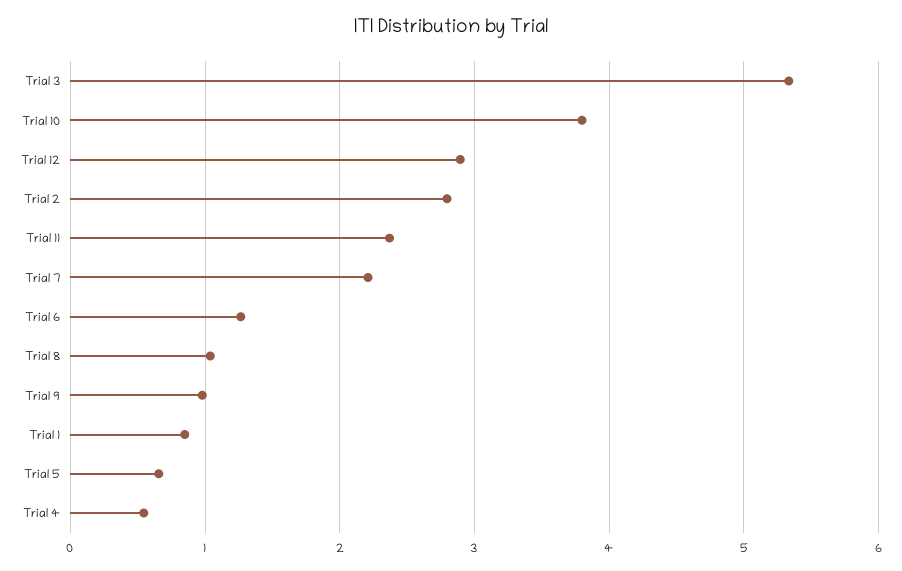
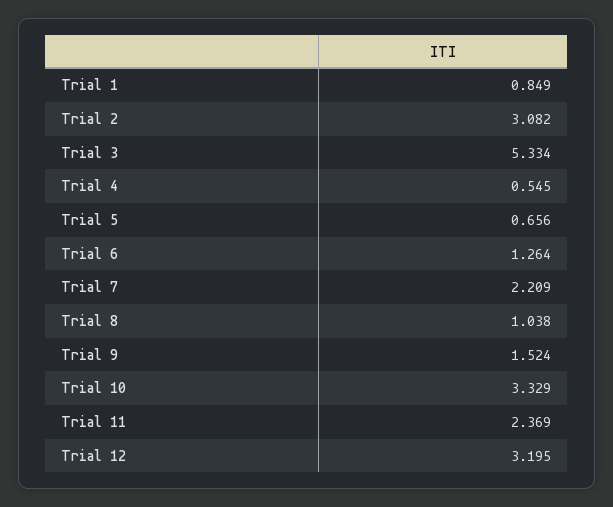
  {
    "Trial 3": 5.334,
-   "Trial 10": 3.8,
+   "Trial 10": 3.329,
-   "Trial 12": 2.9,
+   "Trial 12": 3.195,
-   "Trial 2": 2.8,
+   "Trial 2": 3.082,
    "Trial 11": 2.369,
    "Trial 7": 2.209,
    "Trial 6": 1.264,
    "Trial 8": 1.038,
-   "Trial 9": 1,
+   "Trial 9": 1.524,
    "Trial 1": 0.849,
    "Trial 5": 0.656,
    "Trial 4": 0.545
  }

